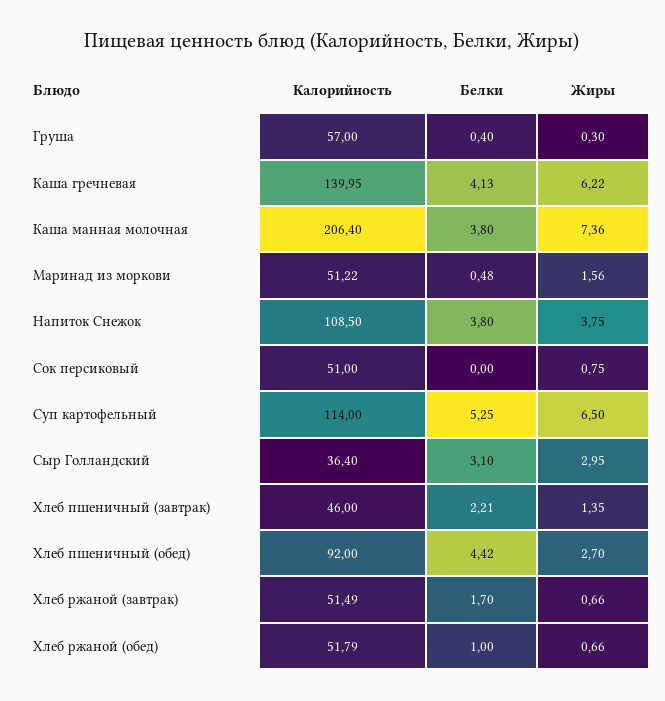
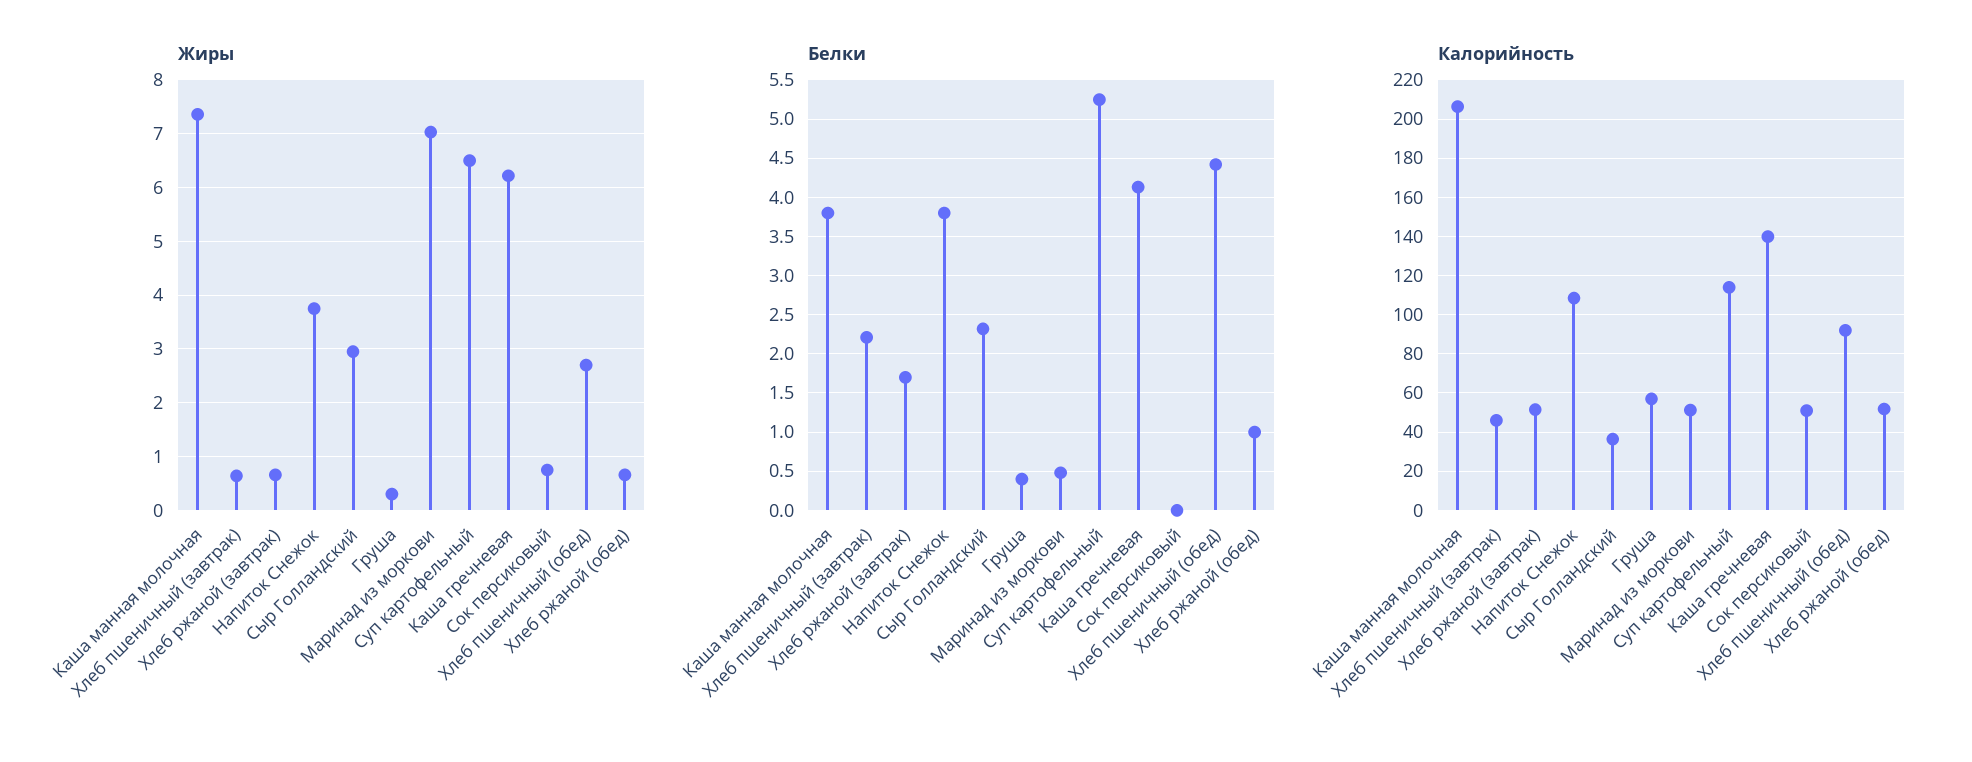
  {
    "Калорийность": {
      "Груша": 57,
      "Каша гречневая": 139.95,
      "Каша манная молочная": 206.4,
      "Маринад из моркови": 51.22,
      "Напиток Снежок": 108.5,
      "Сок персиковый": 51,
      "Суп картофельный": 114,
      "Сыр Голландский": 36.4,
      "Хлеб пшеничный (завтрак)": 46,
      "Хлеб пшеничный (обед)": 92,
      "Хлеб ржаной (завтрак)": 51.49,
      "Хлеб ржаной (обед)": 51.79
    },
    "Белки": {
      "Груша": 0.4,
      "Каша гречневая": 4.13,
      "Каша манная молочная": 3.8,
      "Маринад из моркови": 0.48,
      "Напиток Снежок": 3.8,
      "Сок персиковый": 0,
      "Суп картофельный": 5.25,
-     "Сыр Голландский": 3.1,
+     "Сыр Голландский": 2.3,
      "Хлеб пшеничный (завтрак)": 2.21,
      "Хлеб пшеничный (обед)": 4.42,
      "Хлеб ржаной (завтрак)": 1.7,
      "Хлеб ржаной (обед)": 1
    },
    "Жиры": {
      "Груша": 0.3,
      "Каша гречневая": 6.22,
      "Каша манная молочная": 7.36,
-     "Маринад из моркови": 1.56,
+     "Маринад из моркови": 7,
      "Напиток Снежок": 3.75,
      "Сок персиковый": 0.75,
      "Суп картофельный": 6.5,
      "Сыр Голландский": 2.95,
-     "Хлеб пшеничный (завтрак)": 1.35,
+     "Хлеб пшеничный (завтрак)": 0.6,
      "Хлеб пшеничный (обед)": 2.7,
      "Хлеб ржаной (завтрак)": 0.66,
      "Хлеб ржаной (обед)": 0.66
    }
  }

